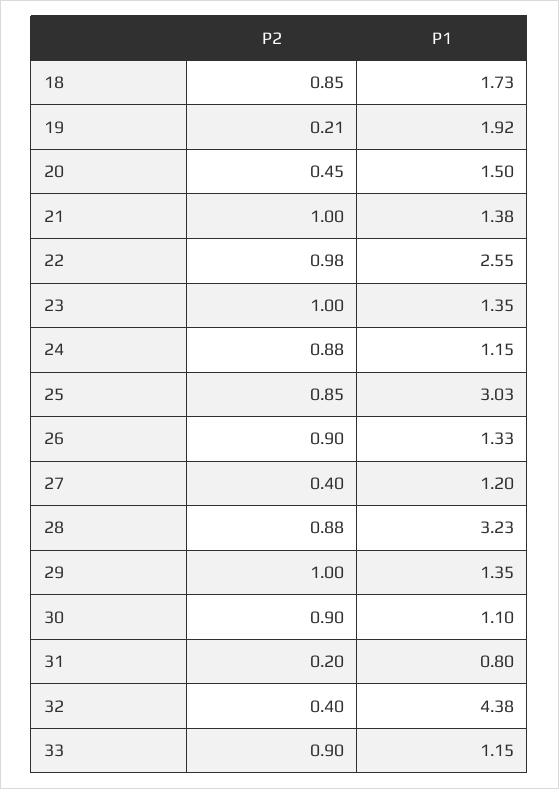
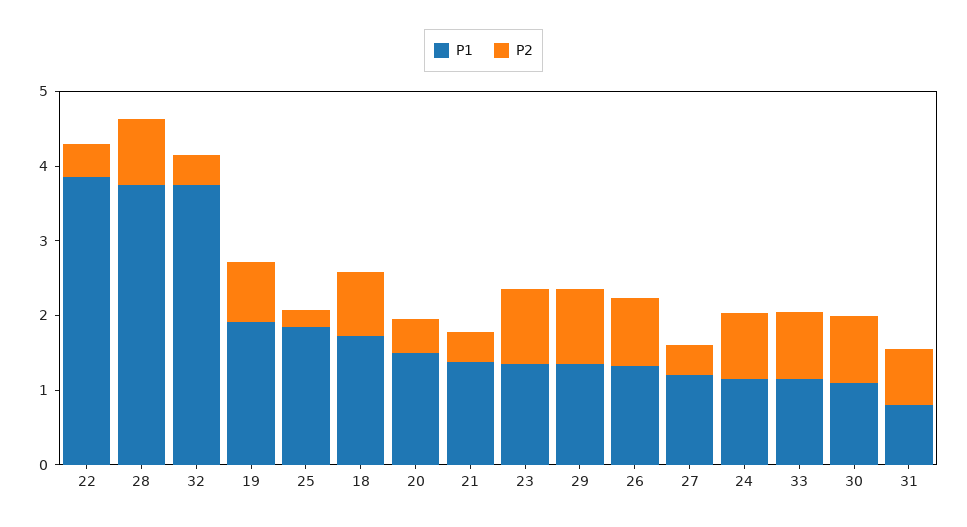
  {
    "P2": {
      "18": 0.85,
-     "19": 0.21,
+     "19": 0.8,
      "20": 0.45,
-     "21": 1,
+     "21": 0.4,
-     "22": 0.98,
+     "22": 0.4,
      "23": 1,
      "24": 0.88,
-     "25": 0.85,
+     "25": 0.2,
      "26": 0.9,
      "27": 0.4,
      "28": 0.88,
      "29": 1,
      "30": 0.9,
-     "31": 0.2,
+     "31": 0.8,
      "32": 0.4,
      "33": 0.9
    },
    "P1": {
      "18": 1.73,
      "19": 1.92,
      "20": 1.5,
      "21": 1.38,
-     "22": 2.55,
+     "22": 3.8,
      "23": 1.35,
      "24": 1.15,
-     "25": 3.03,
+     "25": 1.8,
      "26": 1.33,
      "27": 1.2,
-     "28": 3.23,
+     "28": 3.8,
      "29": 1.35,
      "30": 1.1,
      "31": 0.8,
-     "32": 4.38,
+     "32": 3.8,
      "33": 1.15
    }
  }

